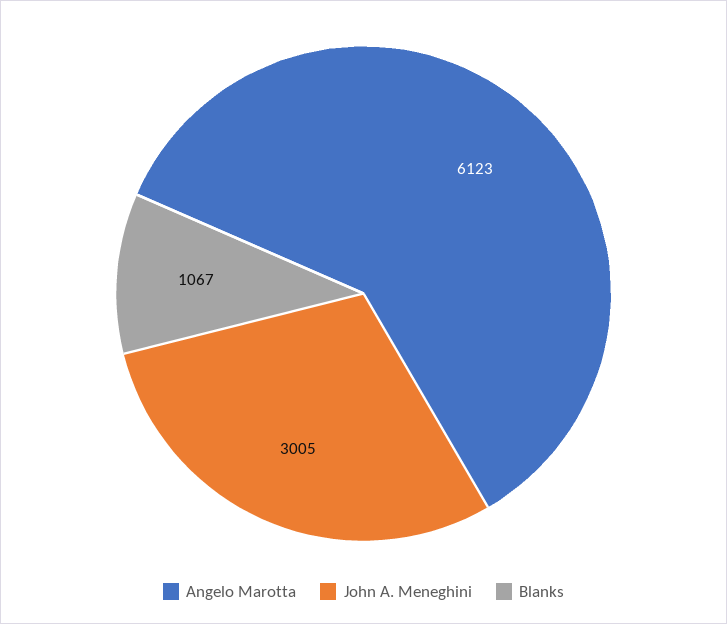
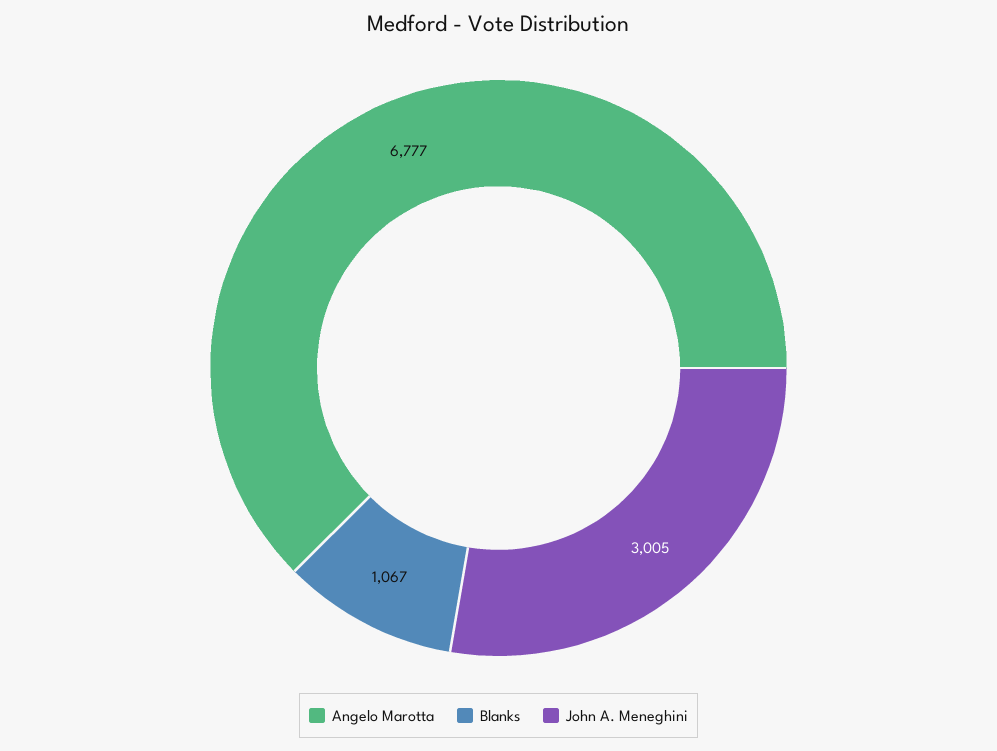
  {
-   "Angelo Marotta": 6123,
+   "Angelo Marotta": 6777,
    "John A. Meneghini": 3005,
    "Blanks": 1067
  }

